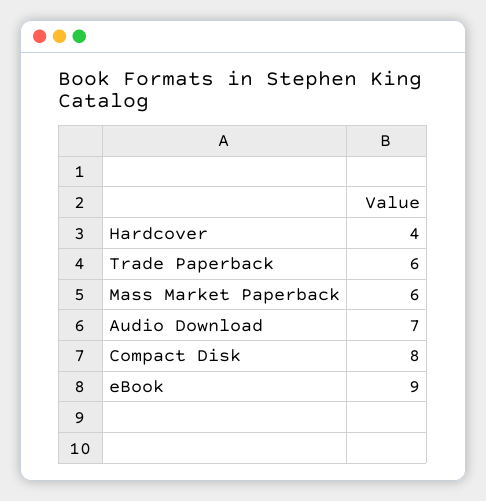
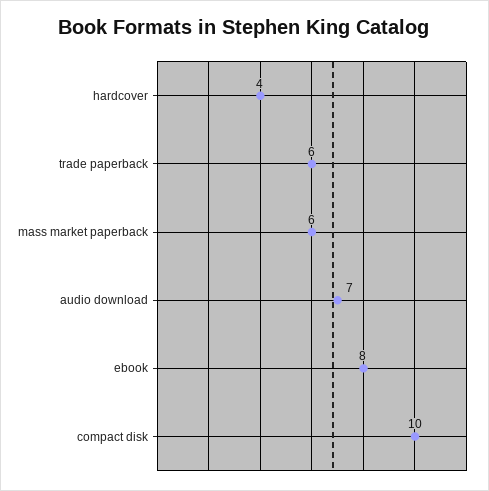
  {
    "Hardcover": 4,
    "Trade Paperback": 6,
    "Mass Market Paperback": 6,
    "Audio Download": 7,
-   "Compact Disk": 8,
+   "Compact Disk": 10,
-   "eBook": 9
+   "eBook": 8
  }

